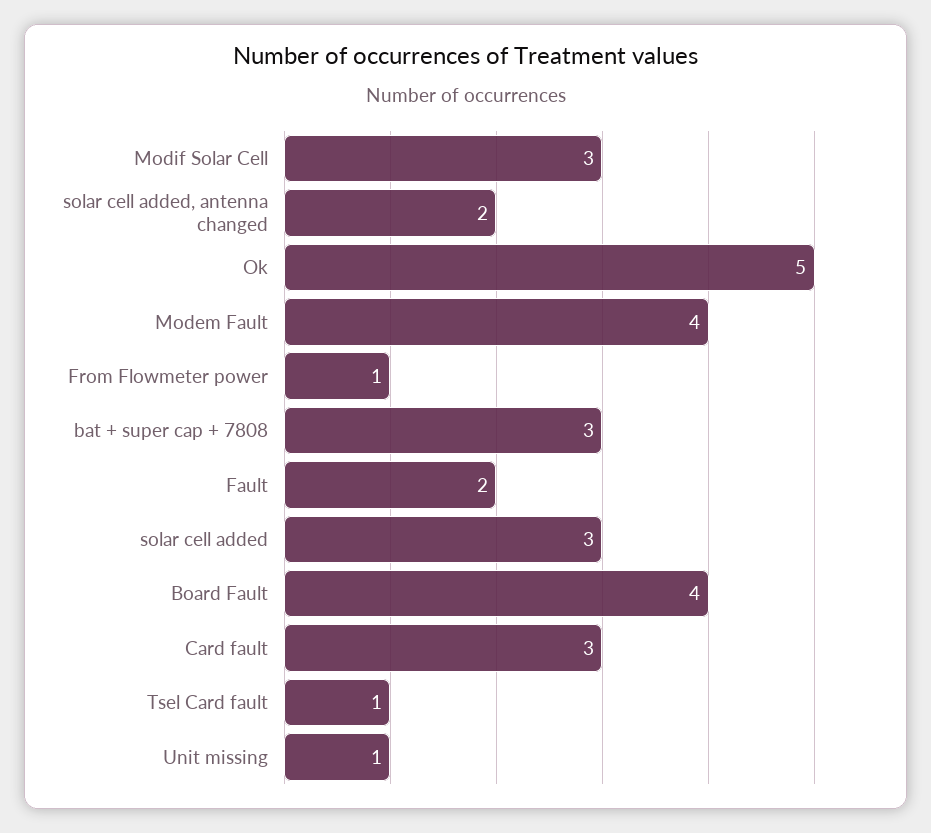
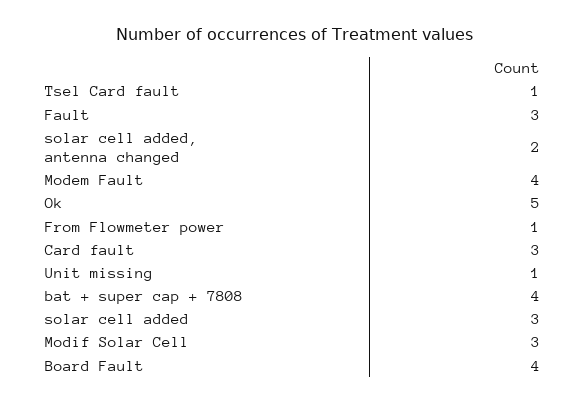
  {
    "Modif Solar Cell": 3,
    "solar cell added, antenna changed": 2,
    "Ok": 5,
    "Modem Fault": 4,
    "From Flowmeter power": 1,
-   "bat + super cap + 7808": 3,
+   "bat + super cap + 7808": 4,
-   "Fault": 2,
+   "Fault": 3,
    "solar cell added": 3,
    "Board Fault": 4,
    "Card fault": 3,
    "Tsel Card fault": 1,
    "Unit missing": 1
  }

